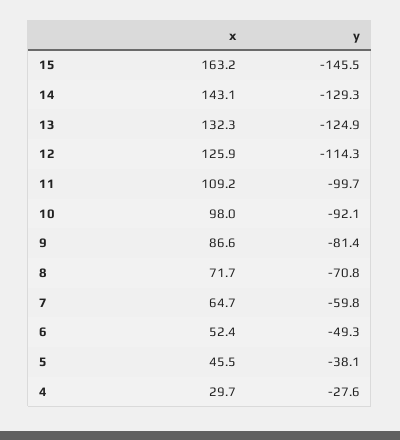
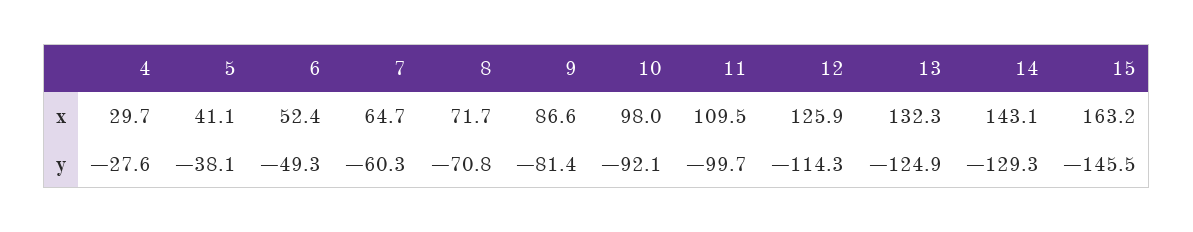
  {
    "x": {
      "15": 163.2,
      "14": 143.1,
      "13": 132.3,
      "12": 125.9,
-     "11": 109.2,
+     "11": 109.5,
      "10": 98,
      "9": 86.6,
      "8": 71.7,
      "7": 64.7,
      "6": 52.4,
-     "5": 45.5,
+     "5": 41.1,
      "4": 29.7
    },
    "y": {
      "15": -145.5,
      "14": -129.3,
      "13": -124.9,
      "12": -114.3,
      "11": -99.7,
      "10": -92.1,
      "9": -81.4,
      "8": -70.8,
-     "7": -59.8,
+     "7": -60.3,
      "6": -49.3,
      "5": -38.1,
      "4": -27.6
    }
  }

